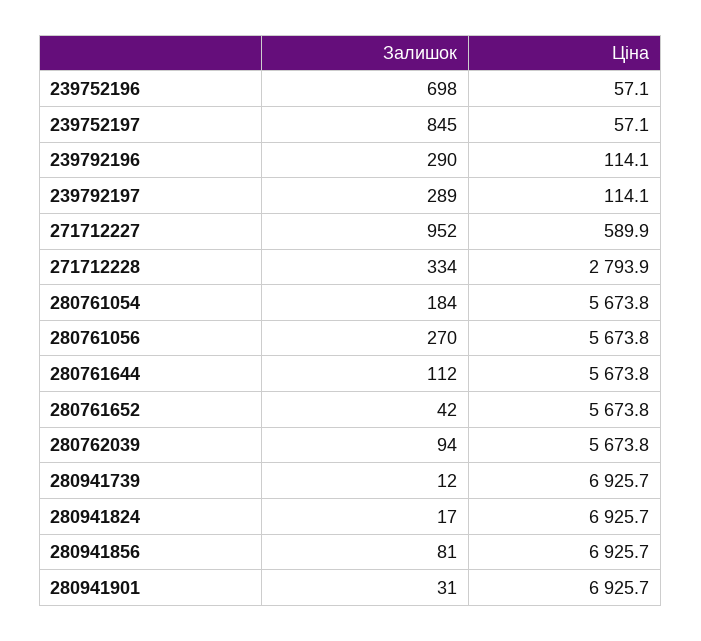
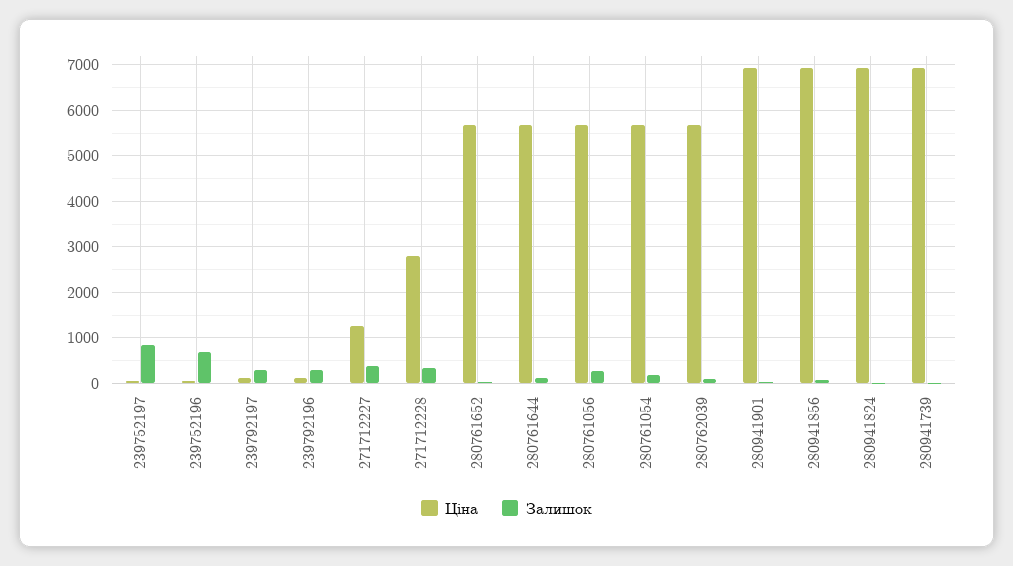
  {
    "Залишок": {
      "239752196": 698,
      "239752197": 845,
      "239792196": 290,
      "239792197": 289,
-     "271712227": 952,
+     "271712227": 400,
      "271712228": 334,
      "280761054": 184,
      "280761056": 270,
      "280761644": 112,
      "280761652": 42,
      "280762039": 94,
      "280941739": 12,
      "280941824": 17,
      "280941856": 81,
      "280941901": 31
    },
    "Ціна": {
      "239752196": 57.1,
      "239752197": 57.1,
      "239792196": 114.1,
      "239792197": 114.1,
-     "271712227": 589.9,
+     "271712227": 1200,
      "271712228": 2793.9,
      "280761054": 5673.8,
      "280761056": 5673.8,
      "280761644": 5673.8,
      "280761652": 5673.8,
      "280762039": 5673.8,
      "280941739": 6925.7,
      "280941824": 6925.7,
      "280941856": 6925.7,
      "280941901": 6925.7
    }
  }

